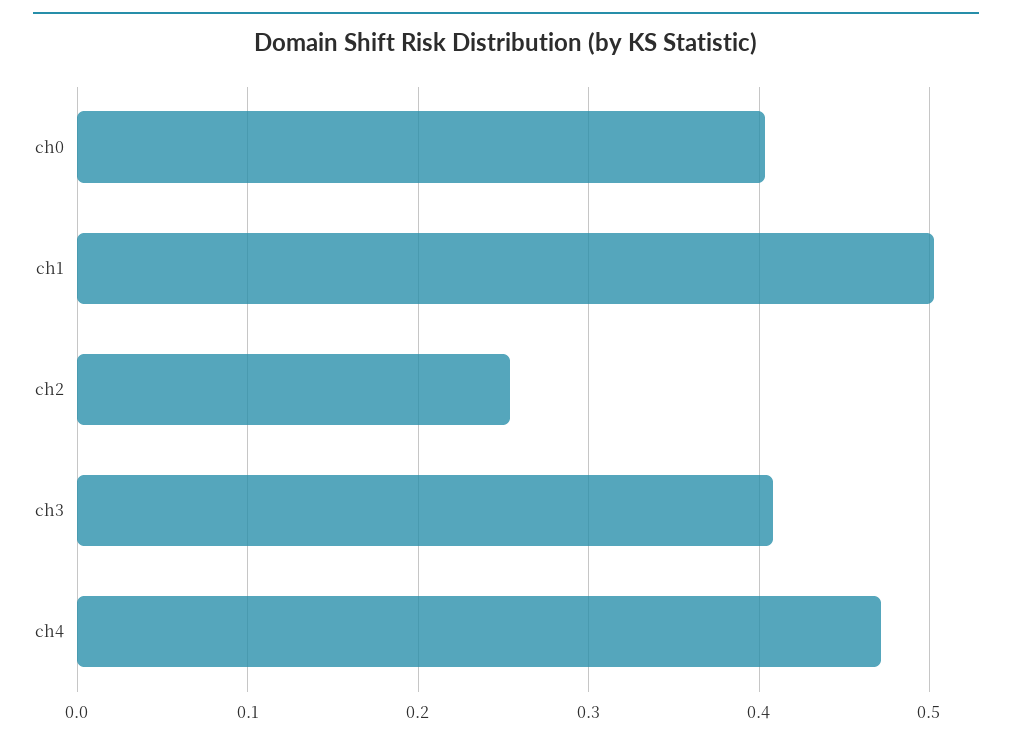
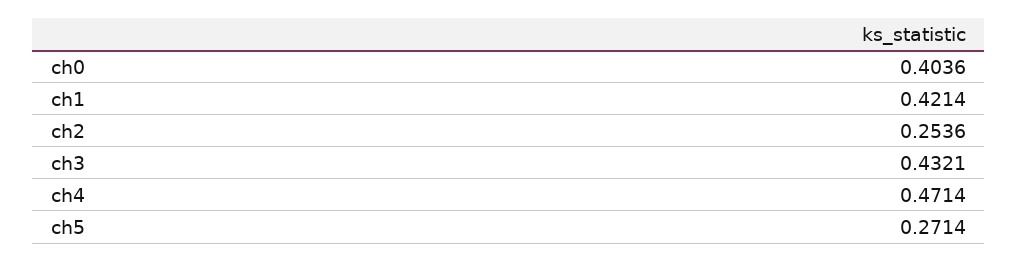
  {
    "ch0": 0.4036,
-   "ch1": 0.5,
+   "ch1": 0.4214,
    "ch2": 0.2536,
-   "ch3": 0.41,
+   "ch3": 0.4321,
-   "ch4": 0.4714
+   "ch4": 0.4714,
+   "ch5": 0.2714
  }

